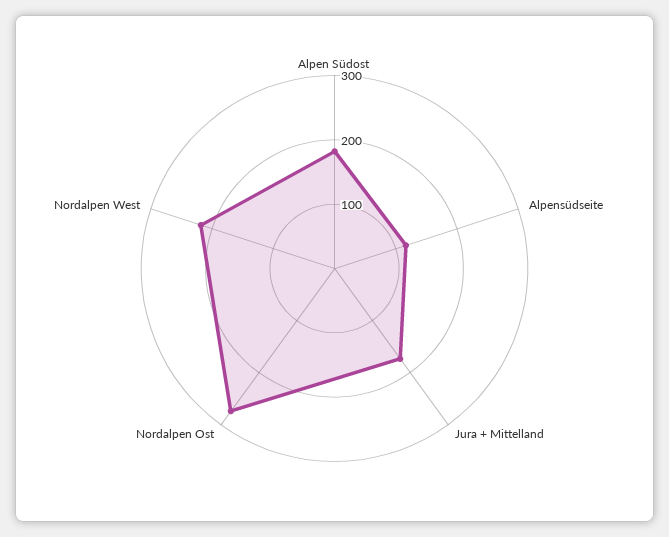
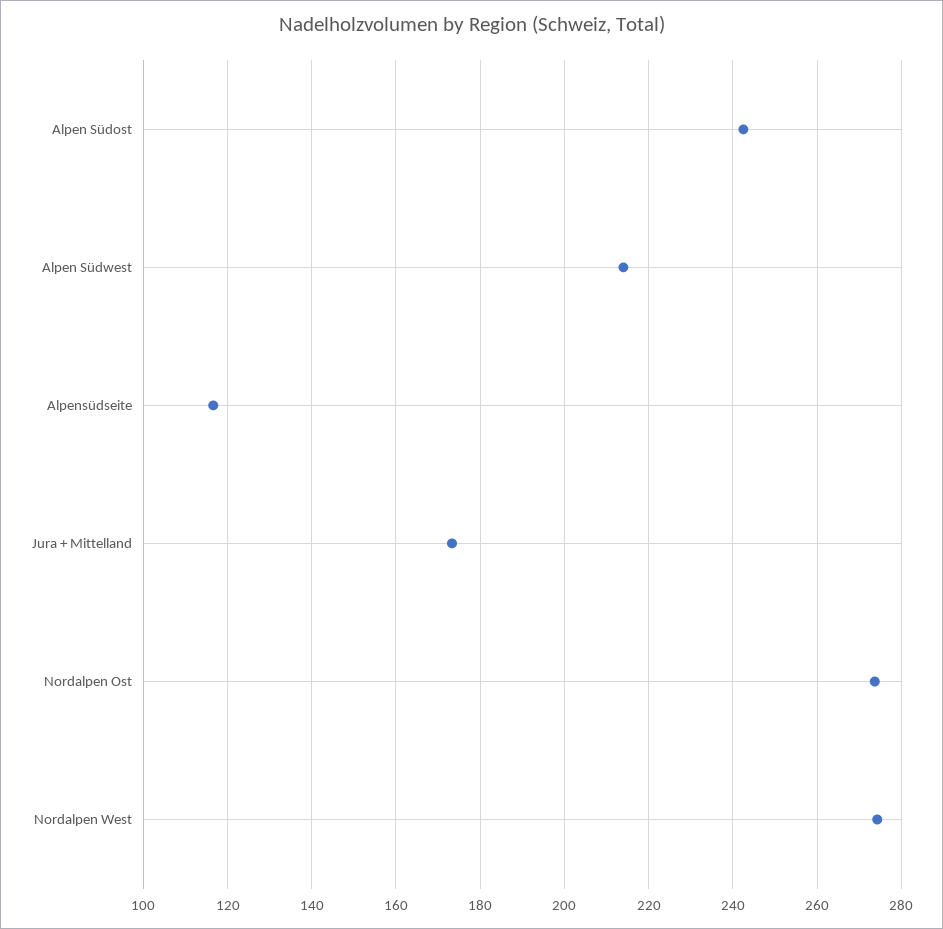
  {
-   "Alpen Südost": 180,
+   "Alpen Südost": 242,
    "Alpensüdseite": 116,
    "Jura + Mittelland": 174,
    "Nordalpen Ost": 274,
-   "Nordalpen West": 220
+   "Nordalpen West": 274,
+   "Alpen Südwest": 214
  }

